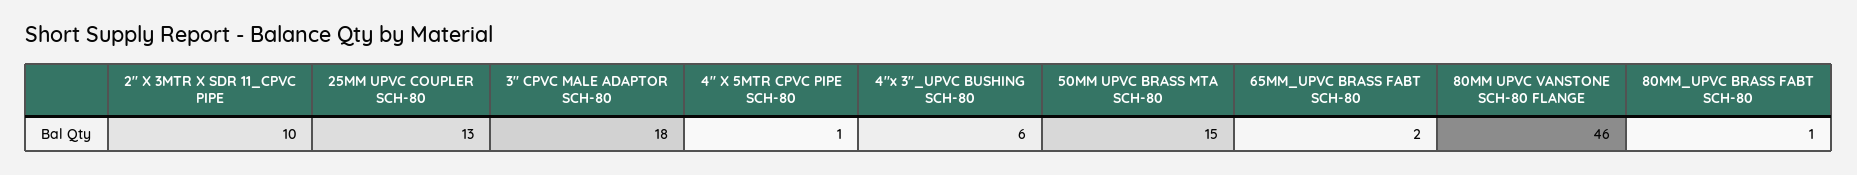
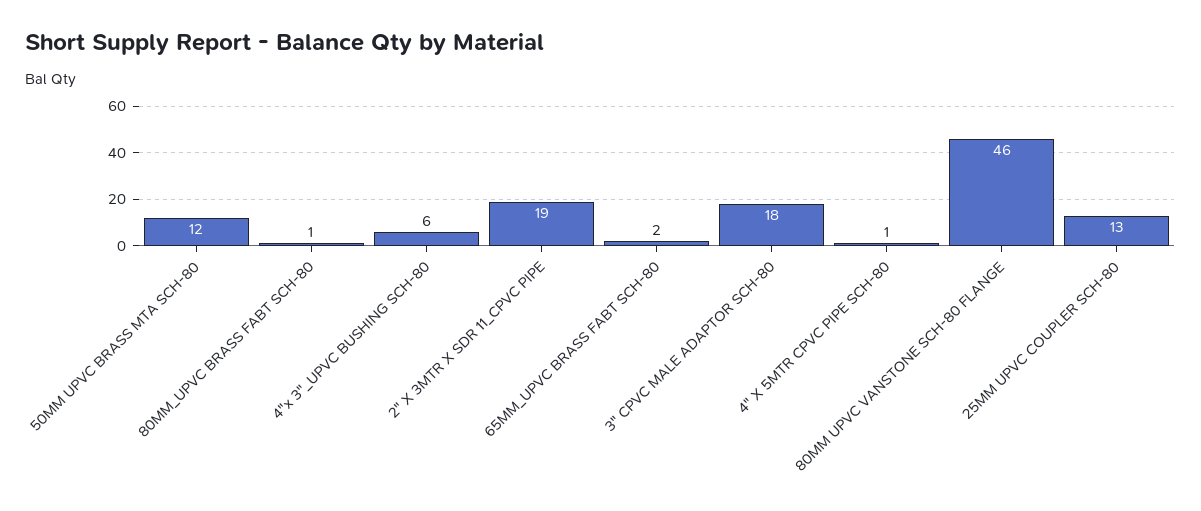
  {
-   "2\" X 3MTR X SDR 11_CPVC PIPE": 10,
+   "2\" X 3MTR X SDR 11_CPVC PIPE": 19,
    "25MM UPVC COUPLER SCH-80": 13,
    "3\" CPVC MALE ADAPTOR SCH-80": 18,
    "4\" X 5MTR CPVC PIPE SCH-80": 1,
    "4\"x 3\"_UPVC BUSHING SCH-80": 6,
-   "50MM UPVC BRASS MTA SCH-80": 15,
+   "50MM UPVC BRASS MTA SCH-80": 12,
    "65MM_UPVC BRASS FABT SCH-80": 2,
    "80MM UPVC VANSTONE SCH-80 FLANGE": 46,
    "80MM_UPVC BRASS FABT SCH-80": 1
  }

